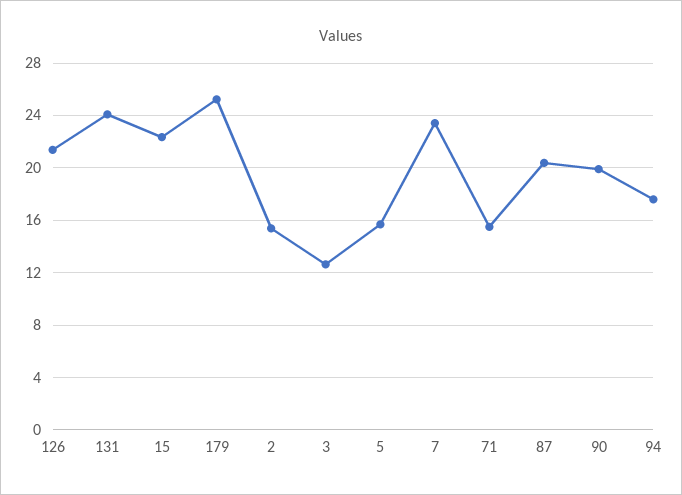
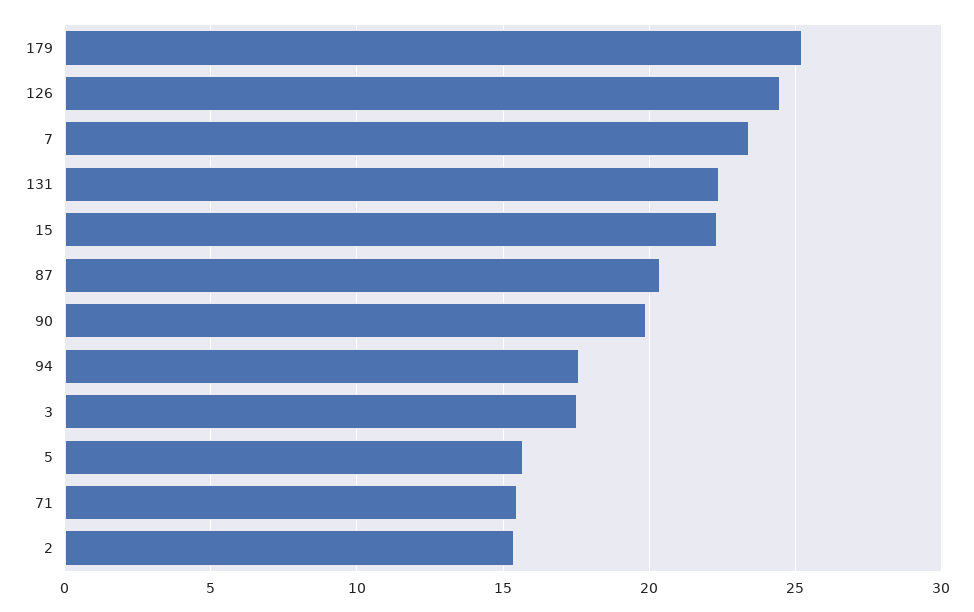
  {
-   "126": 21.5,
+   "126": 24.5,
-   "131": 24,
+   "131": 22.5,
    "15": 22.5,
    "179": 25,
    "2": 15.5,
-   "3": 12.5,
+   "3": 17.5,
    "5": 15.5,
    "7": 23.5,
    "71": 15.5,
    "87": 20.5,
    "90": 20,
    "94": 17.5
  }

